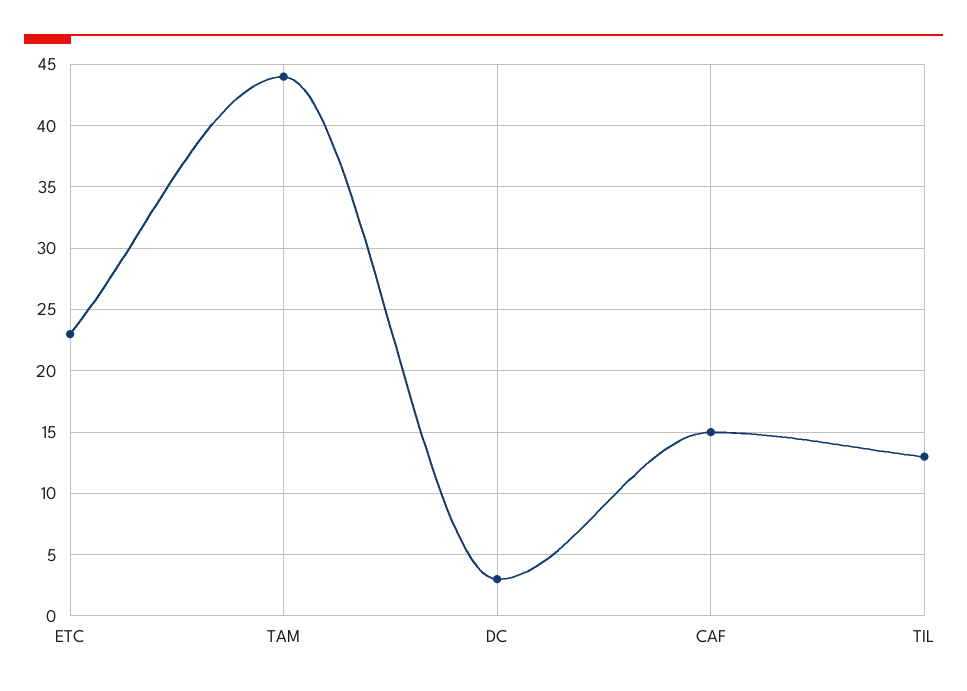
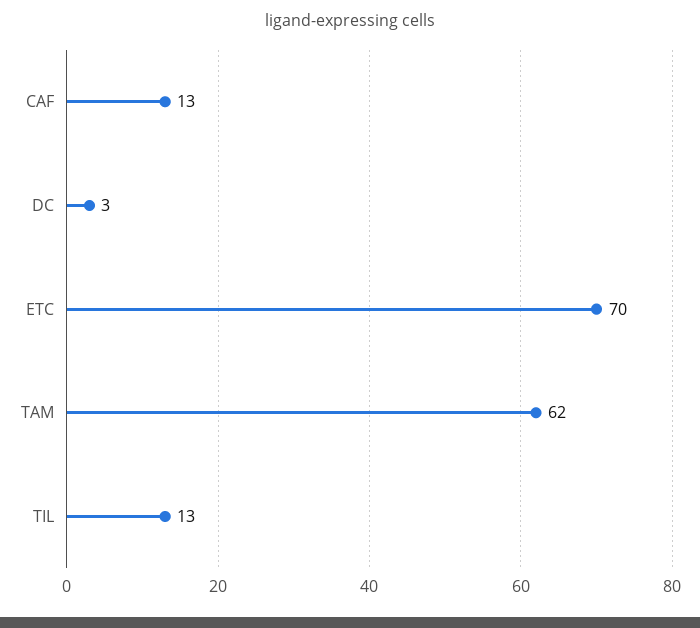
  {
-   "ETC": 23,
+   "ETC": 70,
-   "TAM": 44,
+   "TAM": 62,
    "DC": 3,
-   "CAF": 15,
+   "CAF": 13,
    "TIL": 13
  }

